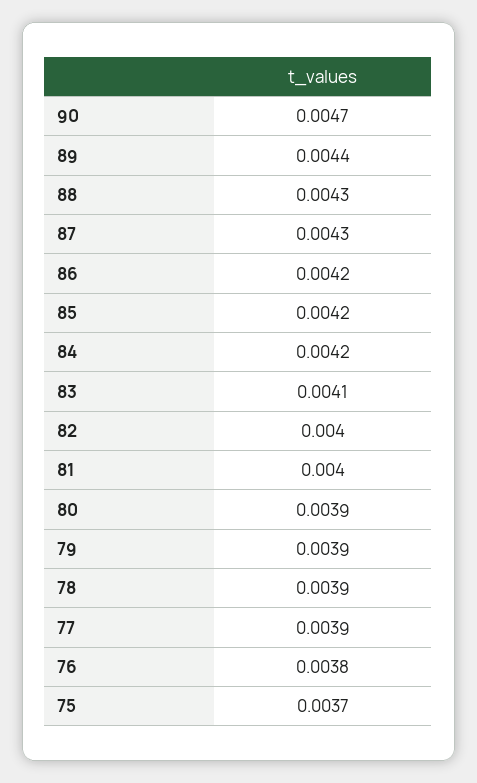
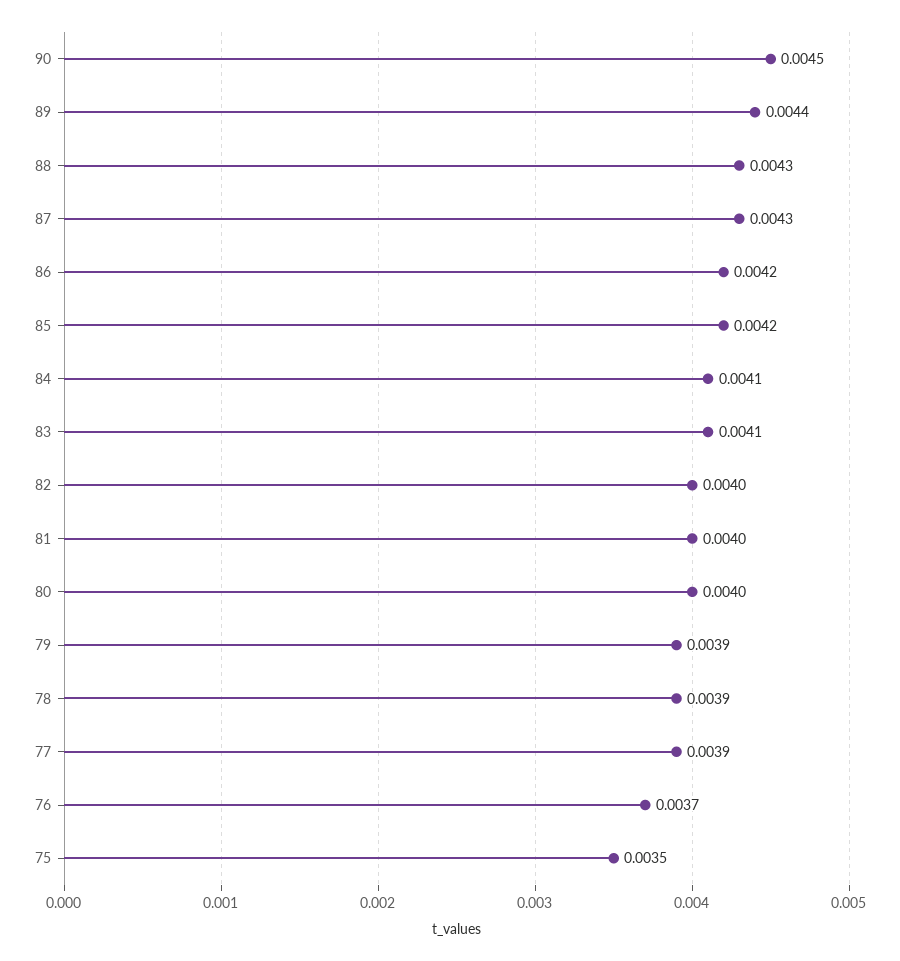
  {
-   "90": 0.0047,
+   "90": 0.0045,
    "89": 0.0044,
    "88": 0.0043,
    "87": 0.0043,
    "86": 0.0042,
    "85": 0.0042,
-   "84": 0.0042,
+   "84": 0.0041,
    "83": 0.0041,
    "82": 0.004,
    "81": 0.004,
-   "80": 0.0039,
+   "80": 0.004,
    "79": 0.0039,
    "78": 0.0039,
    "77": 0.0039,
-   "76": 0.0038,
+   "76": 0.0037,
-   "75": 0.0037
+   "75": 0.0035
  }

